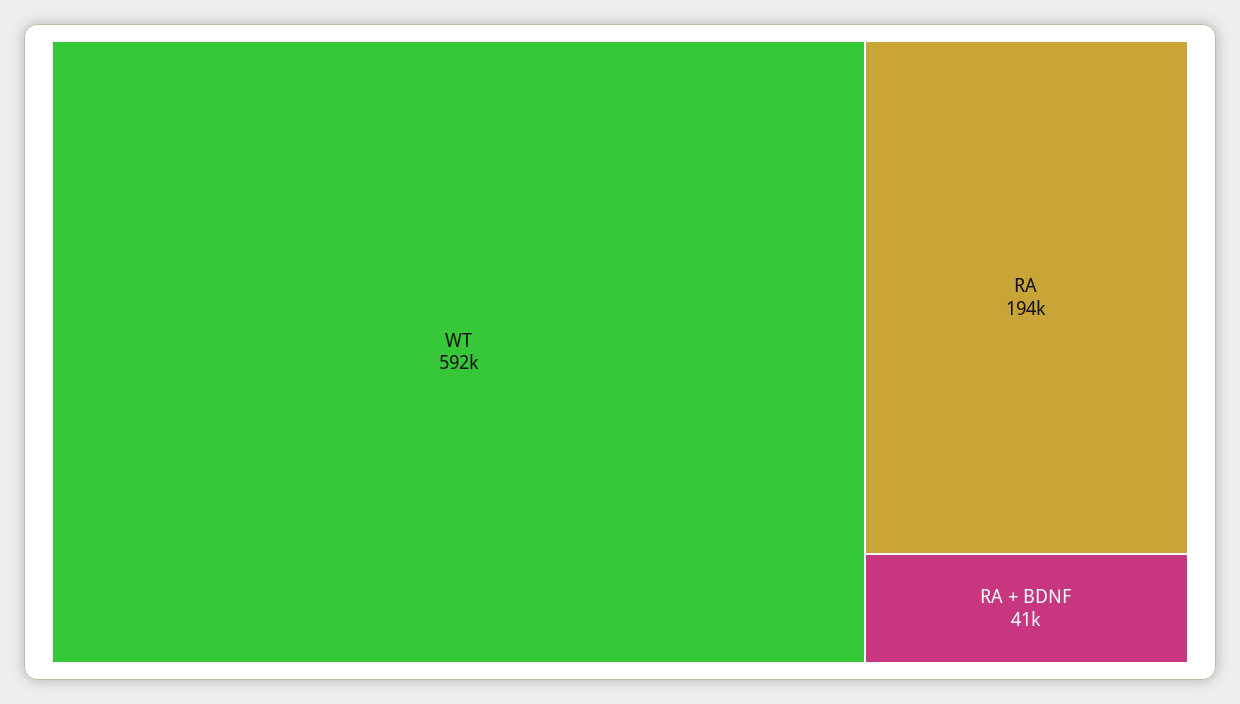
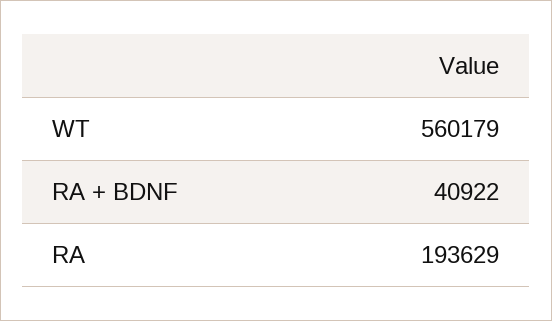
  {
-   "WT": 592000,
+   "WT": 560179,
    "RA": 193629,
    "RA + BDNF": 40922
  }

